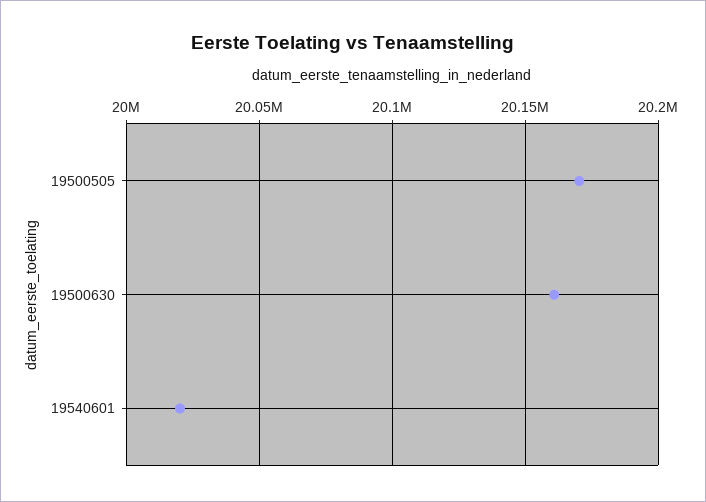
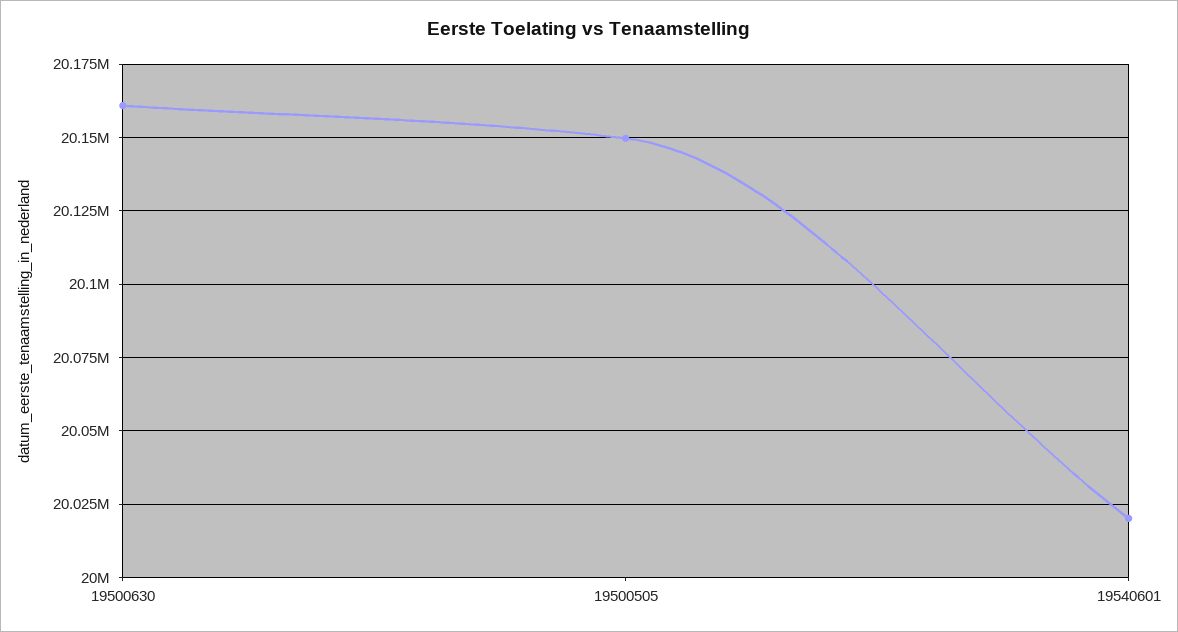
  {
-   "19500505": 20170000,
+   "19500505": 20150000,
    "19500630": 20160000,
    "19540601": 20020000
  }

